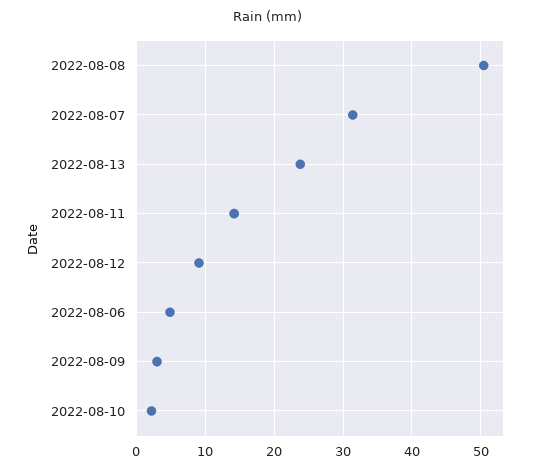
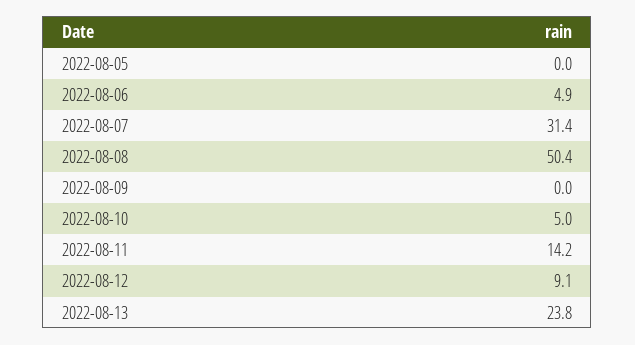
  {
    "2022-08-08": 50.4,
    "2022-08-07": 31.4,
    "2022-08-13": 23.8,
    "2022-08-11": 14.2,
    "2022-08-12": 9.1,
    "2022-08-06": 4.9,
-   "2022-08-09": 3,
+   "2022-08-09": 0,
-   "2022-08-10": 2
+   "2022-08-10": 5,
+   "2022-08-05": 0
  }

